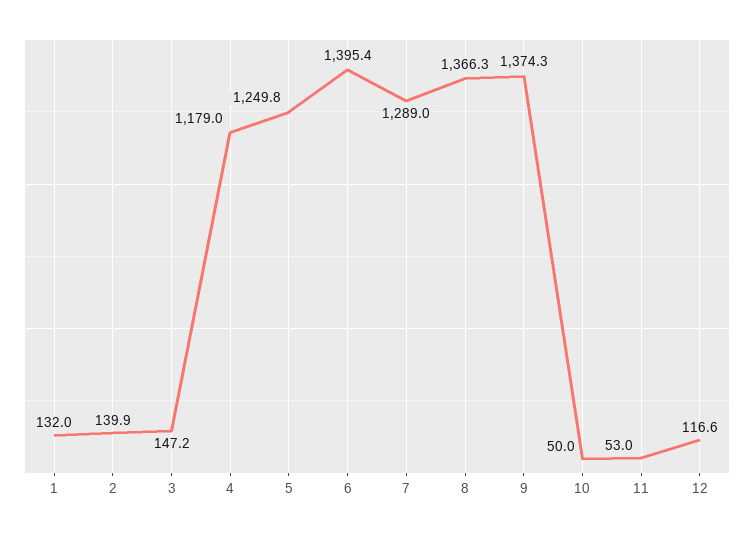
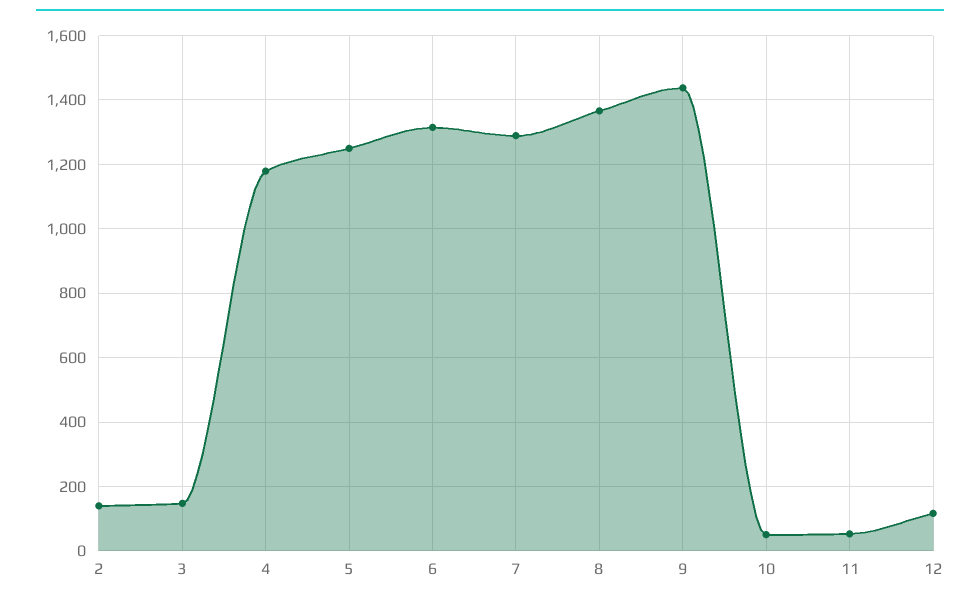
  {
-   "1": 132,
    "2": 139.9,
    "3": 147.2,
    "4": 1179,
    "5": 1249.8,
-   "6": 1395.4,
+   "6": 1320,
    "7": 1289,
    "8": 1366.3,
-   "9": 1374.3,
+   "9": 1440,
    "10": 50,
    "11": 53,
    "12": 116.6
  }

